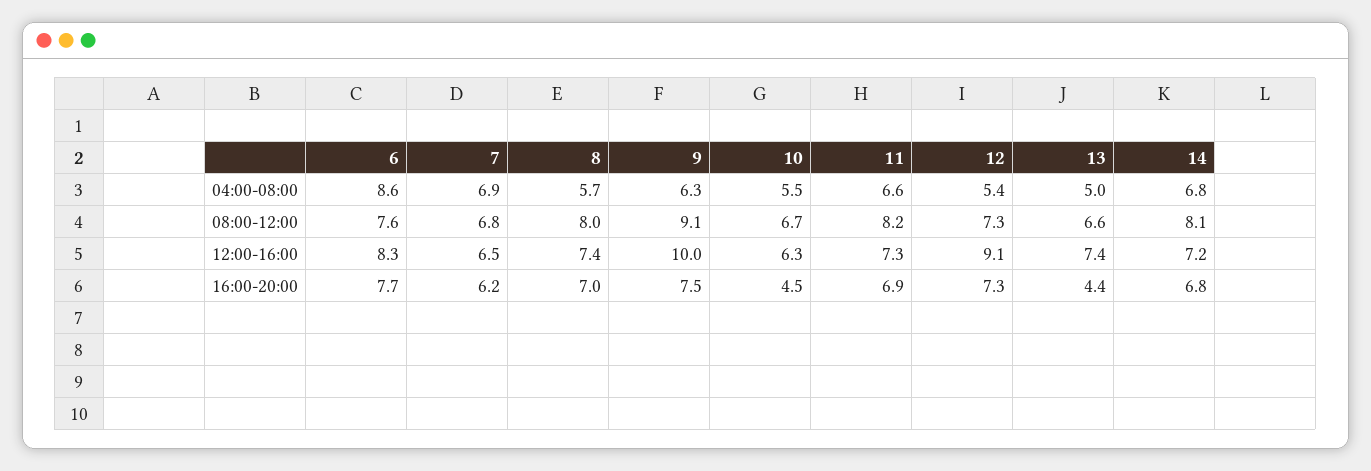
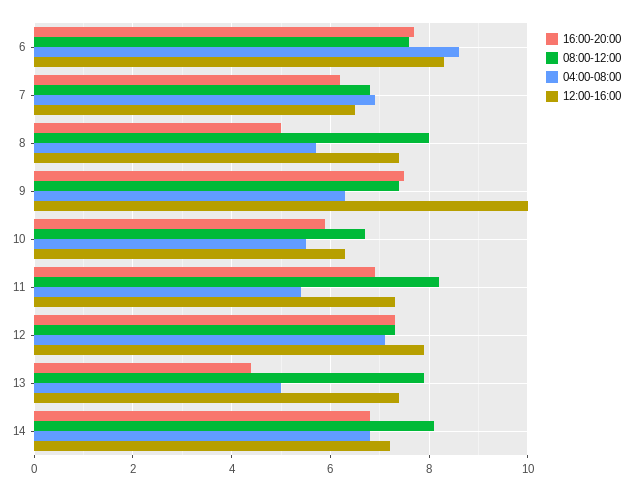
  {
    "04:00-08:00": {
      "6": 8.6,
      "7": 6.9,
      "8": 5.7,
      "9": 6.3,
      "10": 5.5,
-     "11": 6.6,
+     "11": 5.5,
-     "12": 5.4,
+     "12": 7,
      "13": 5,
      "14": 6.8
    },
    "08:00-12:00": {
      "6": 7.6,
      "7": 6.8,
      "8": 8,
-     "9": 9.1,
+     "9": 7.5,
      "10": 6.7,
      "11": 8.2,
      "12": 7.3,
-     "13": 6.6,
+     "13": 8,
      "14": 8.1
    },
    "12:00-16:00": {
      "6": 8.3,
      "7": 6.5,
      "8": 7.4,
      "9": 10,
      "10": 6.3,
      "11": 7.3,
-     "12": 9.1,
+     "12": 8,
      "13": 7.4,
      "14": 7.2
    },
    "16:00-20:00": {
      "6": 7.7,
      "7": 6.2,
-     "8": 7,
+     "8": 5,
      "9": 7.5,
-     "10": 4.5,
+     "10": 6,
      "11": 6.9,
      "12": 7.3,
      "13": 4.4,
      "14": 6.8
    }
  }

